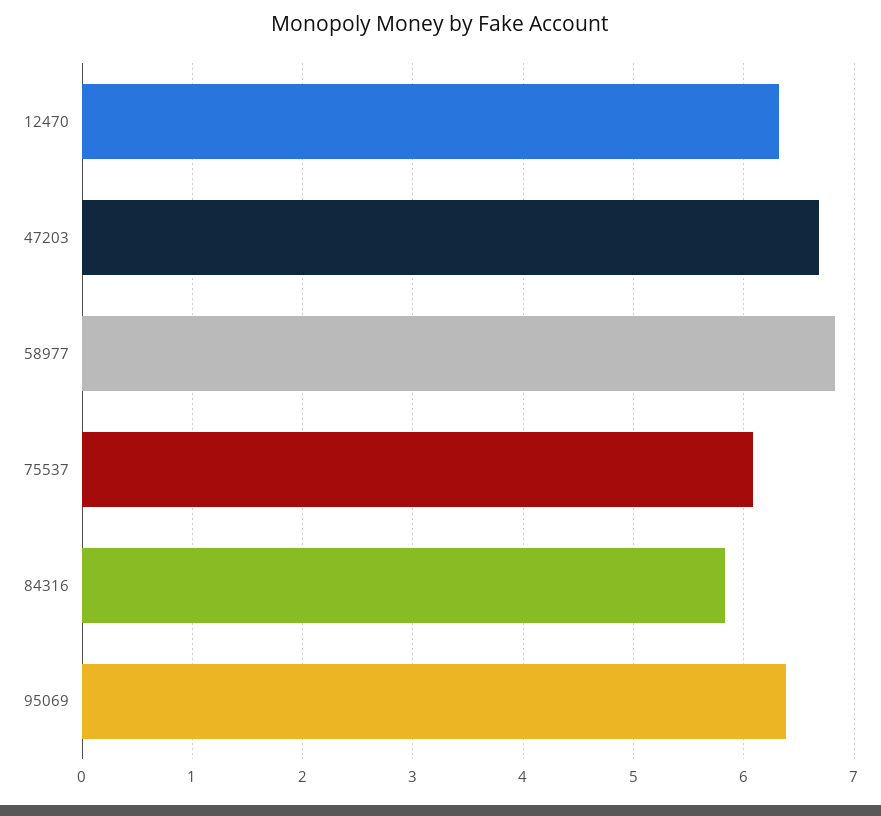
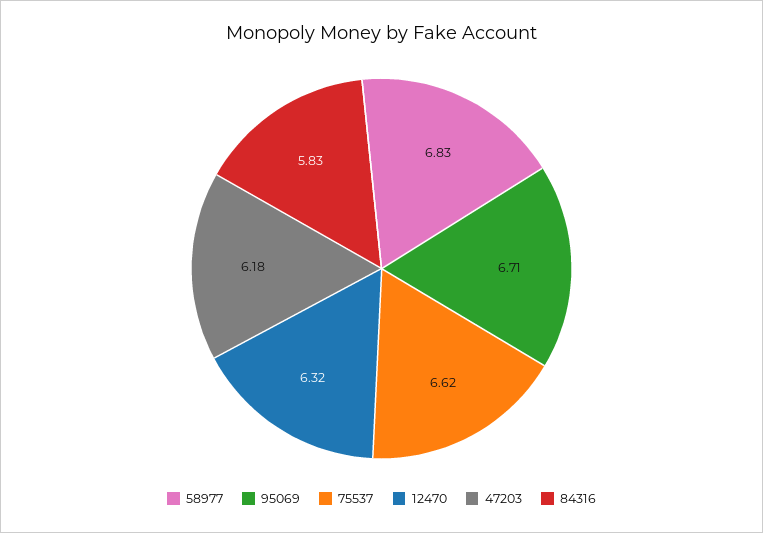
  {
    "12470": 6.32,
-   "47203": 6.7,
+   "47203": 6.18,
    "58977": 6.83,
-   "75537": 6.1,
+   "75537": 6.62,
    "84316": 5.83,
-   "95069": 6.4
+   "95069": 6.71
  }

